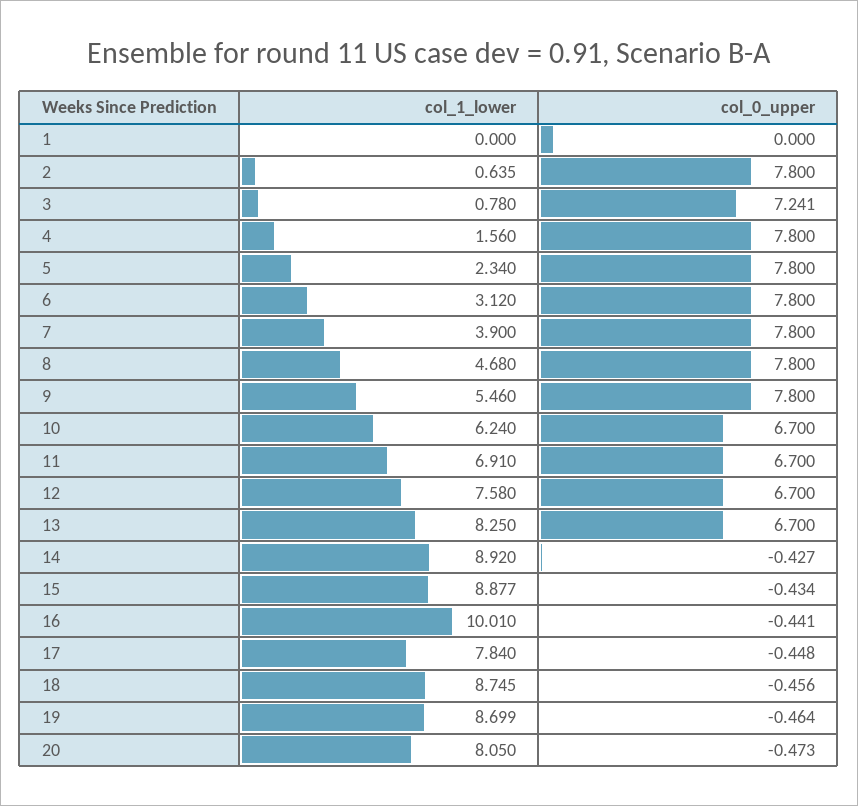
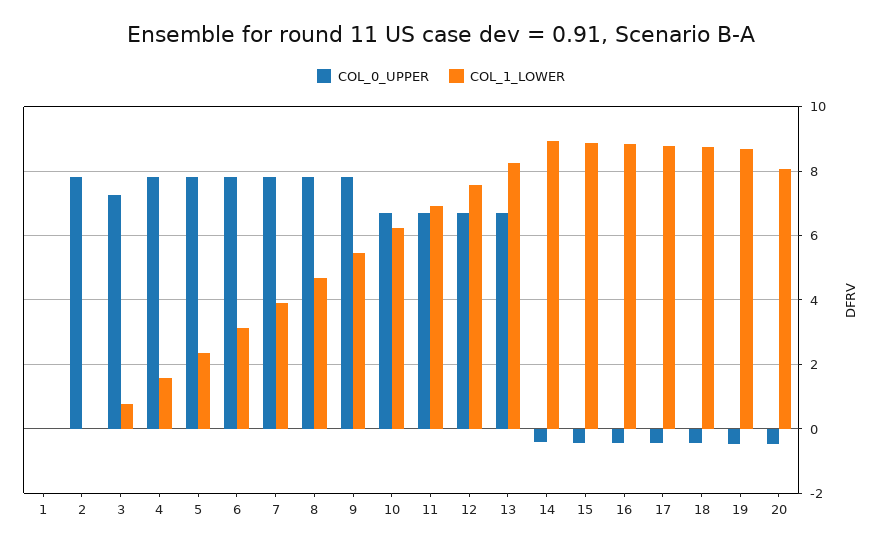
  {
    "col_1_lower": {
      "1": 0,
-     "2": 0.635,
+     "2": 0,
      "3": 0.78,
      "4": 1.56,
      "5": 2.34,
      "6": 3.12,
      "7": 3.9,
      "8": 4.68,
      "9": 5.46,
      "10": 6.24,
      "11": 6.91,
      "12": 7.58,
      "13": 8.25,
      "14": 8.92,
      "15": 8.877,
-     "16": 10.01,
+     "16": 8.8,
-     "17": 7.84,
+     "17": 8.8,
      "18": 8.745,
      "19": 8.699,
      "20": 8.05
    },
    "col_0_upper": {
      "1": 0,
      "2": 7.8,
      "3": 7.241,
      "4": 7.8,
      "5": 7.8,
      "6": 7.8,
      "7": 7.8,
      "8": 7.8,
      "9": 7.8,
      "10": 6.7,
      "11": 6.7,
      "12": 6.7,
      "13": 6.7,
      "14": -0.427,
      "15": -0.434,
      "16": -0.441,
      "17": -0.448,
      "18": -0.456,
      "19": -0.464,
      "20": -0.473
    }
  }

